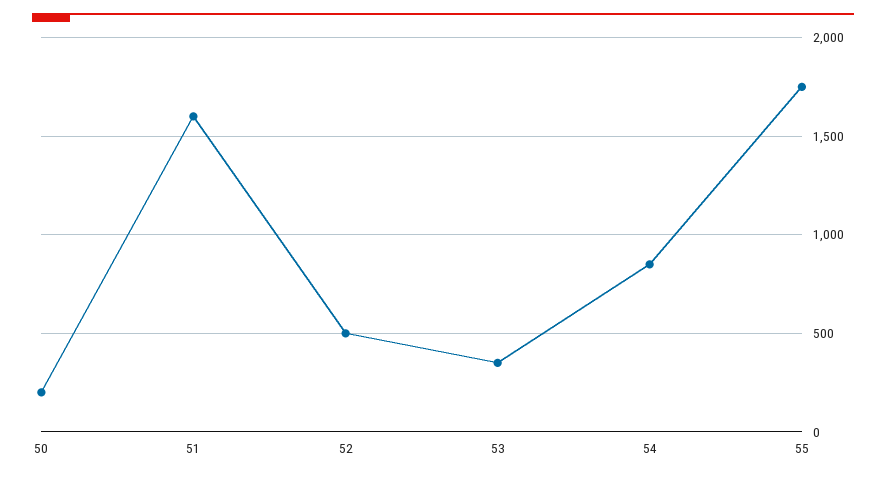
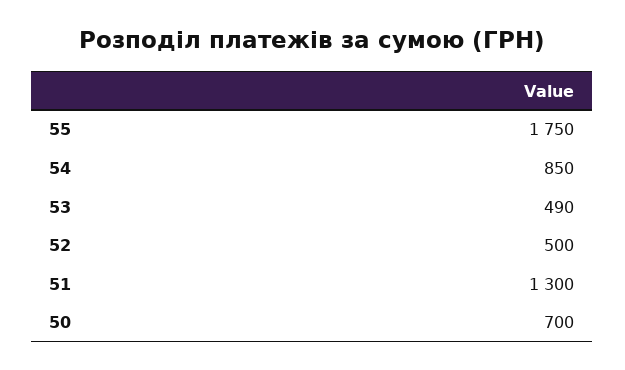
  {
-   "50": 200,
+   "50": 700,
-   "51": 1600,
+   "51": 1300,
    "52": 500,
-   "53": 350,
+   "53": 490,
    "54": 850,
    "55": 1750
  }

